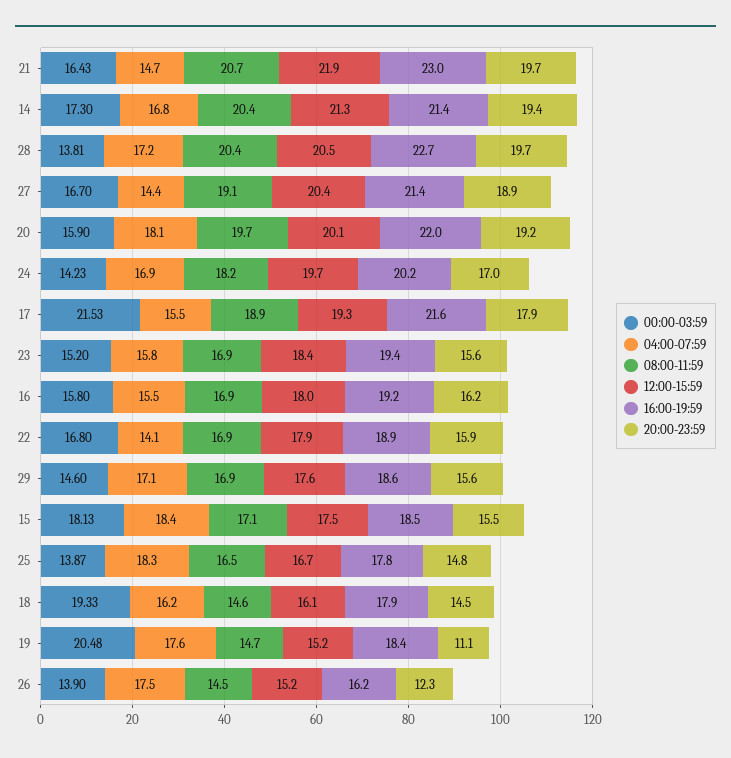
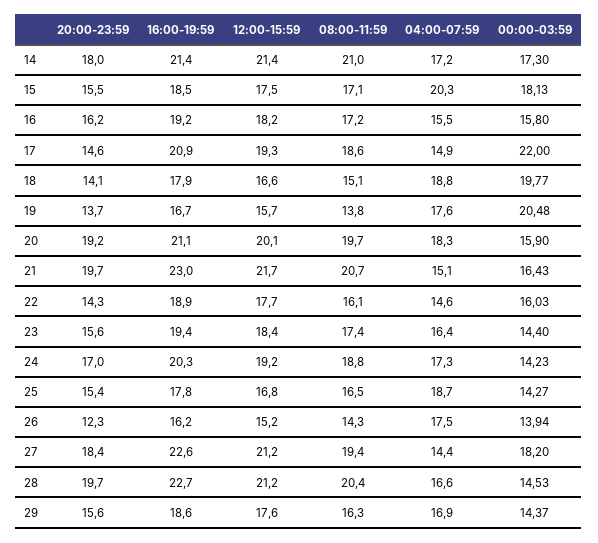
  {
    "00:00-03:59": {
      "21": 16.43,
      "14": 17.3,
-     "28": 13.81,
+     "28": 14.53,
-     "27": 16.7,
+     "27": 18.2,
      "20": 15.9,
      "24": 14.23,
-     "17": 21.53,
+     "17": 22,
-     "23": 15.2,
+     "23": 14.4,
      "16": 15.8,
-     "22": 16.8,
+     "22": 16.03,
-     "29": 14.6,
+     "29": 14.37,
      "15": 18.13,
-     "25": 13.87,
+     "25": 14.27,
-     "18": 19.33,
+     "18": 19.77,
      "19": 20.48,
-     "26": 13.9
+     "26": 13.94
    },
    "04:00-07:59": {
-     "21": 14.7,
+     "21": 15.1,
-     "14": 16.8,
+     "14": 17.2,
-     "28": 17.2,
+     "28": 16.6,
      "27": 14.4,
-     "20": 18.1,
+     "20": 18.3,
-     "24": 16.9,
+     "24": 17.3,
-     "17": 15.5,
+     "17": 14.9,
-     "23": 15.8,
+     "23": 16.4,
      "16": 15.5,
-     "22": 14.1,
+     "22": 14.6,
-     "29": 17.1,
+     "29": 16.9,
-     "15": 18.4,
+     "15": 20.3,
-     "25": 18.3,
+     "25": 18.7,
-     "18": 16.2,
+     "18": 18.8,
      "19": 17.6,
      "26": 17.5
    },
    "08:00-11:59": {
      "21": 20.7,
-     "14": 20.4,
+     "14": 21,
      "28": 20.4,
-     "27": 19.1,
+     "27": 19.4,
      "20": 19.7,
-     "24": 18.2,
+     "24": 18.8,
-     "17": 18.9,
+     "17": 18.6,
-     "23": 16.9,
+     "23": 17.4,
-     "16": 16.9,
+     "16": 17.2,
-     "22": 16.9,
+     "22": 16.1,
-     "29": 16.9,
+     "29": 16.3,
      "15": 17.1,
      "25": 16.5,
-     "18": 14.6,
+     "18": 15.1,
-     "19": 14.7,
+     "19": 13.8,
-     "26": 14.5
+     "26": 14.3
    },
    "12:00-15:59": {
-     "21": 21.9,
+     "21": 21.7,
-     "14": 21.3,
+     "14": 21.4,
-     "28": 20.5,
+     "28": 21.2,
-     "27": 20.4,
+     "27": 21.2,
      "20": 20.1,
-     "24": 19.7,
+     "24": 19.2,
      "17": 19.3,
      "23": 18.4,
-     "16": 18,
+     "16": 18.2,
-     "22": 17.9,
+     "22": 17.7,
      "29": 17.6,
      "15": 17.5,
-     "25": 16.7,
+     "25": 16.8,
-     "18": 16.1,
+     "18": 16.6,
-     "19": 15.2,
+     "19": 15.7,
      "26": 15.2
    },
    "16:00-19:59": {
      "21": 23,
      "14": 21.4,
      "28": 22.7,
-     "27": 21.4,
+     "27": 22.6,
-     "20": 22,
+     "20": 21.1,
-     "24": 20.2,
+     "24": 20.3,
-     "17": 21.6,
+     "17": 20.9,
      "23": 19.4,
      "16": 19.2,
      "22": 18.9,
      "29": 18.6,
      "15": 18.5,
      "25": 17.8,
      "18": 17.9,
-     "19": 18.4,
+     "19": 16.7,
      "26": 16.2
    },
    "20:00-23:59": {
      "21": 19.7,
-     "14": 19.4,
+     "14": 18,
      "28": 19.7,
-     "27": 18.9,
+     "27": 18.4,
      "20": 19.2,
      "24": 17,
-     "17": 17.9,
+     "17": 14.6,
      "23": 15.6,
      "16": 16.2,
-     "22": 15.9,
+     "22": 14.3,
      "29": 15.6,
      "15": 15.5,
-     "25": 14.8,
+     "25": 15.4,
-     "18": 14.5,
+     "18": 14.1,
-     "19": 11.1,
+     "19": 13.7,
      "26": 12.3
    }
  }

